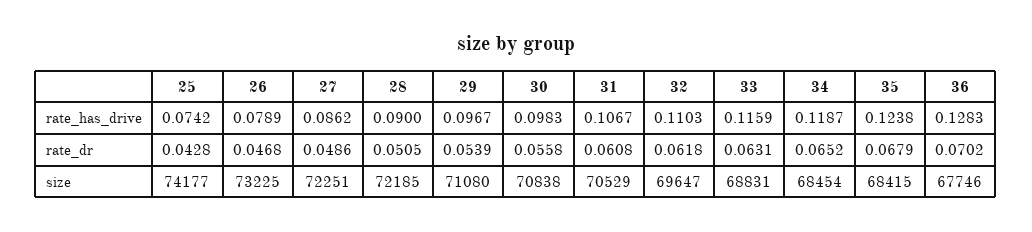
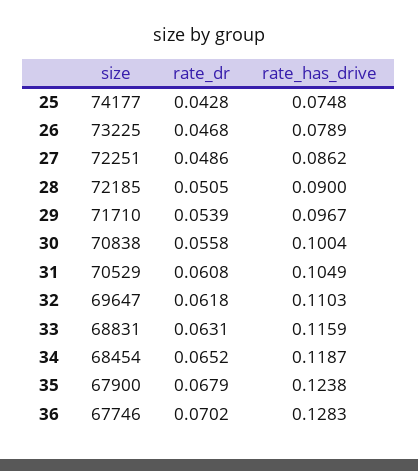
  {
    "25": {
-     "rate_has_drive": 0.0742,
+     "rate_has_drive": 0.0748,
      "rate_dr": 0.0428,
      "size": 74177
    },
    "26": {
      "rate_has_drive": 0.0789,
      "rate_dr": 0.0468,
      "size": 73225
    },
    "27": {
      "rate_has_drive": 0.0862,
      "rate_dr": 0.0486,
      "size": 72251
    },
    "28": {
      "rate_has_drive": 0.09,
      "rate_dr": 0.0505,
      "size": 72185
    },
    "29": {
      "rate_has_drive": 0.0967,
      "rate_dr": 0.0539,
-     "size": 71080
+     "size": 71710
    },
    "30": {
-     "rate_has_drive": 0.0983,
+     "rate_has_drive": 0.1004,
      "rate_dr": 0.0558,
      "size": 70838
    },
    "31": {
-     "rate_has_drive": 0.1067,
+     "rate_has_drive": 0.1049,
      "rate_dr": 0.0608,
      "size": 70529
    },
    "32": {
      "rate_has_drive": 0.1103,
      "rate_dr": 0.0618,
      "size": 69647
    },
    "33": {
      "rate_has_drive": 0.1159,
      "rate_dr": 0.0631,
      "size": 68831
    },
    "34": {
      "rate_has_drive": 0.1187,
      "rate_dr": 0.0652,
      "size": 68454
    },
    "35": {
      "rate_has_drive": 0.1238,
      "rate_dr": 0.0679,
-     "size": 68415
+     "size": 67900
    },
    "36": {
      "rate_has_drive": 0.1283,
      "rate_dr": 0.0702,
      "size": 67746
    }
  }

